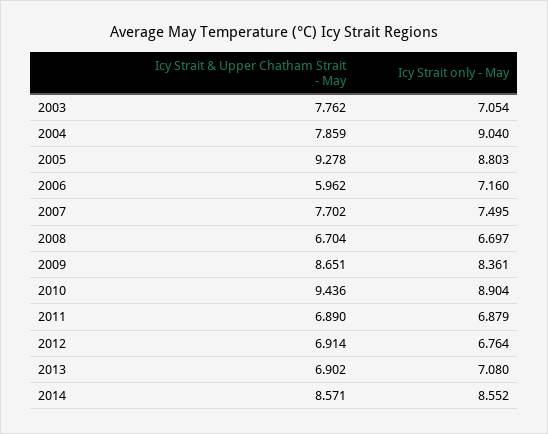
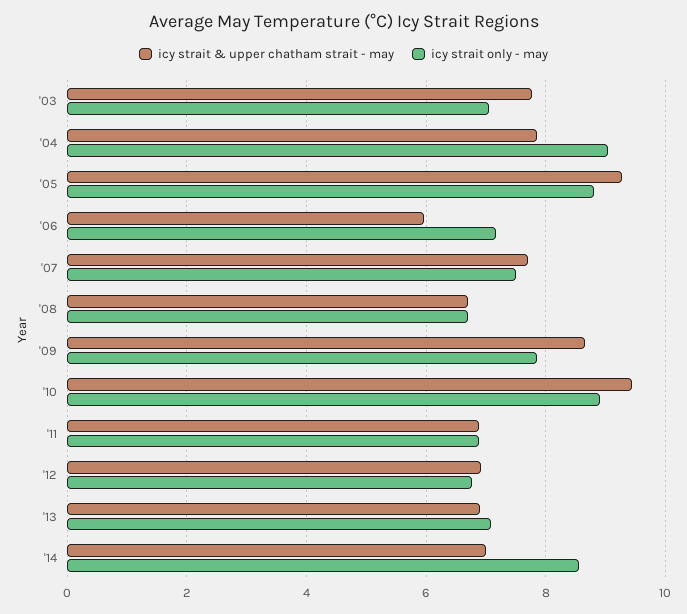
  {
    "Icy Strait & Upper Chatham Strait - May": {
      "2003": 7.762,
      "2004": 7.859,
      "2005": 9.278,
      "2006": 5.962,
      "2007": 7.702,
      "2008": 6.704,
      "2009": 8.651,
      "2010": 9.436,
      "2011": 6.89,
      "2012": 6.914,
      "2013": 6.902,
-     "2014": 8.571
+     "2014": 7
    },
    "Icy Strait only - May": {
      "2003": 7.054,
      "2004": 9.04,
      "2005": 8.803,
      "2006": 7.16,
      "2007": 7.495,
      "2008": 6.697,
-     "2009": 8.361,
+     "2009": 7.8,
      "2010": 8.904,
      "2011": 6.879,
      "2012": 6.764,
      "2013": 7.08,
      "2014": 8.552
    }
  }

